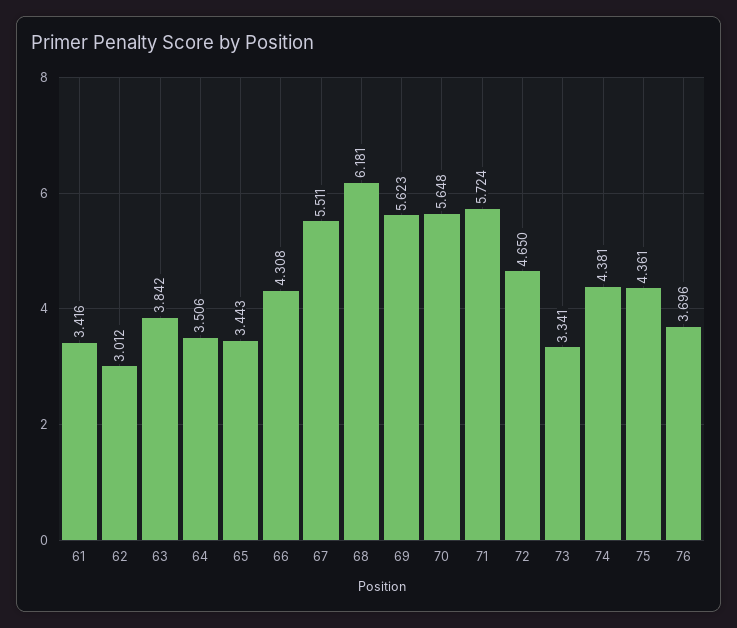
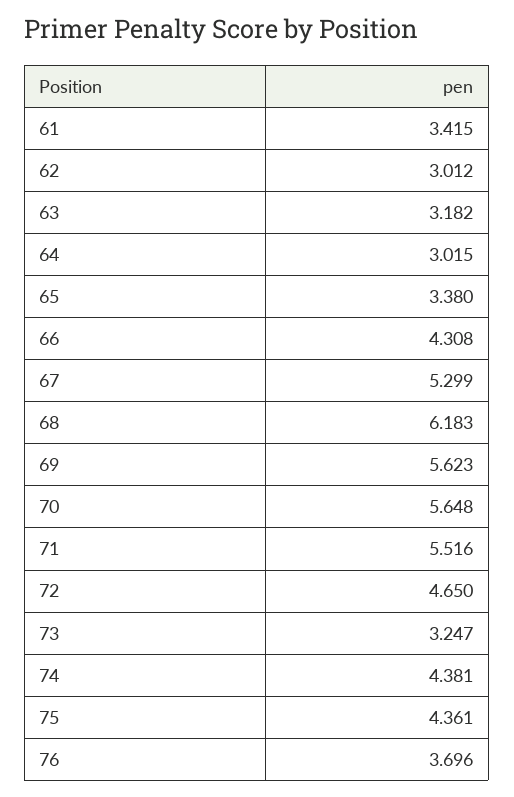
  {
-   "61": 3.416,
+   "61": 3.415,
    "62": 3.012,
-   "63": 3.842,
+   "63": 3.182,
-   "64": 3.506,
+   "64": 3.015,
-   "65": 3.443,
+   "65": 3.38,
    "66": 4.308,
-   "67": 5.511,
+   "67": 5.299,
-   "68": 6.181,
+   "68": 6.183,
    "69": 5.623,
    "70": 5.648,
-   "71": 5.724,
+   "71": 5.516,
    "72": 4.65,
-   "73": 3.341,
+   "73": 3.247,
    "74": 4.381,
    "75": 4.361,
    "76": 3.696
  }

